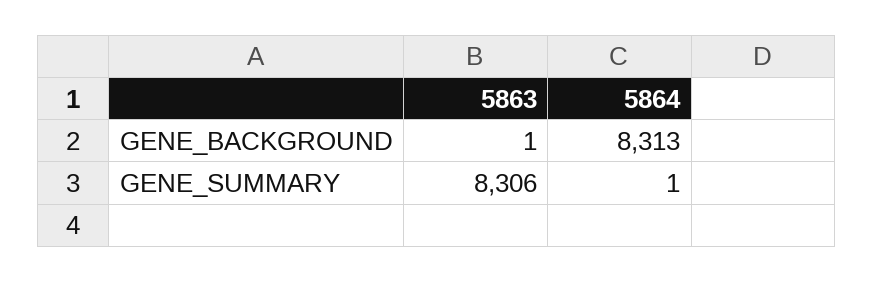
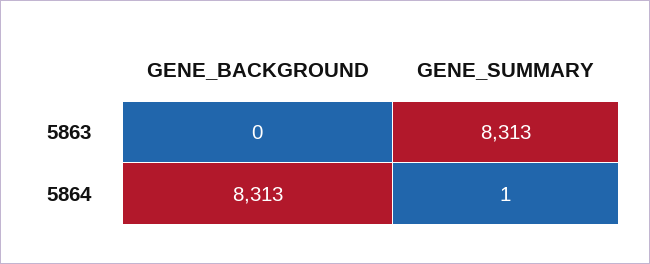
  {
    "5863": {
-     "GENE_BACKGROUND": 1,
+     "GENE_BACKGROUND": 0,
-     "GENE_SUMMARY": 8306
+     "GENE_SUMMARY": 8313
    },
    "5864": {
      "GENE_BACKGROUND": 8313,
      "GENE_SUMMARY": 1
    }
  }

